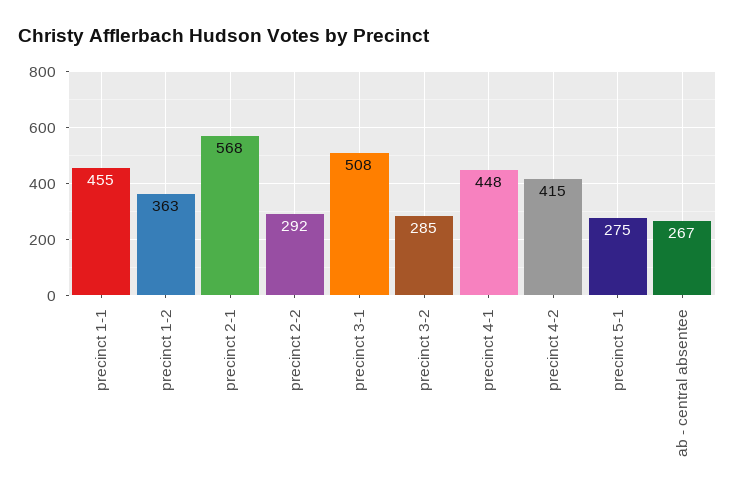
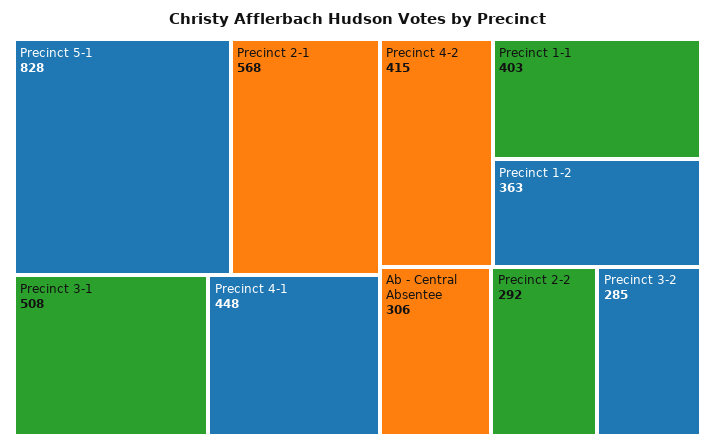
  {
-   "precinct 1-1": 455,
+   "precinct 1-1": 403,
    "precinct 1-2": 363,
    "precinct 2-1": 568,
    "precinct 2-2": 292,
    "precinct 3-1": 508,
    "precinct 3-2": 285,
    "precinct 4-1": 448,
    "precinct 4-2": 415,
-   "precinct 5-1": 275,
+   "precinct 5-1": 828,
-   "ab - central absentee": 267
+   "ab - central absentee": 306
  }

